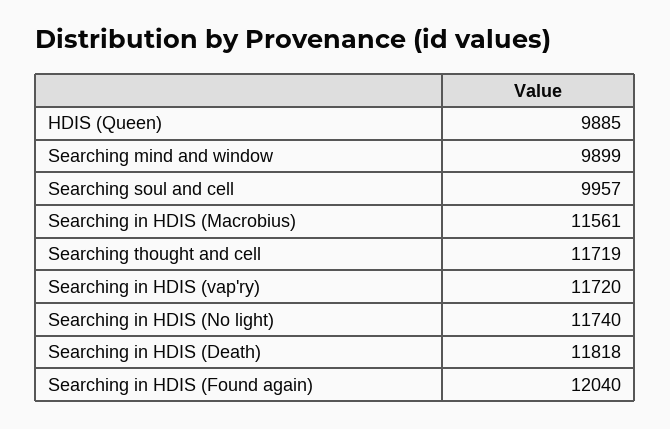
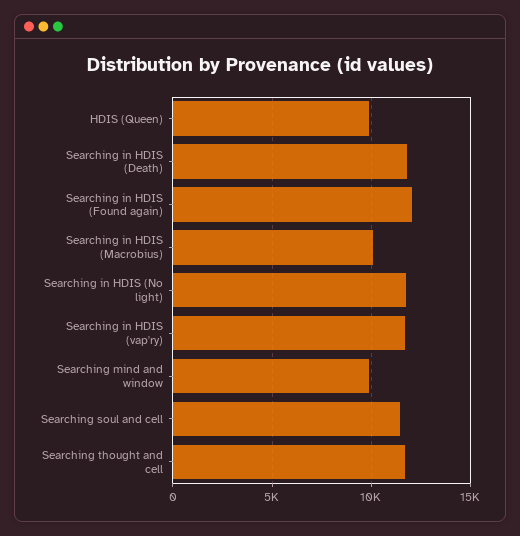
  {
    "HDIS (Queen)": 9885,
    "Searching mind and window": 9899,
-   "Searching soul and cell": 9957,
+   "Searching soul and cell": 11500,
-   "Searching in HDIS (Macrobius)": 11561,
+   "Searching in HDIS (Macrobius)": 10000,
    "Searching thought and cell": 11719,
    "Searching in HDIS (vap'ry)": 11720,
    "Searching in HDIS (No light)": 11740,
    "Searching in HDIS (Death)": 11818,
    "Searching in HDIS (Found again)": 12040
  }

